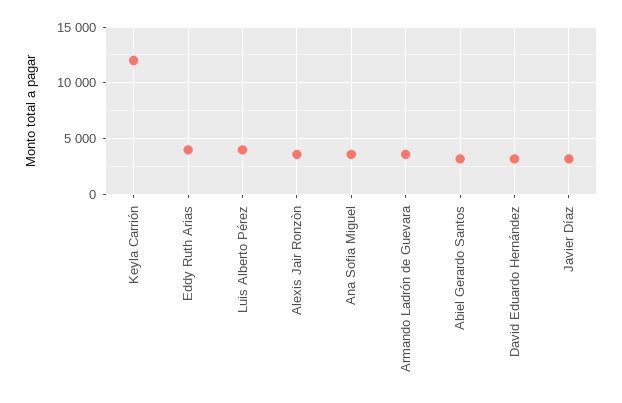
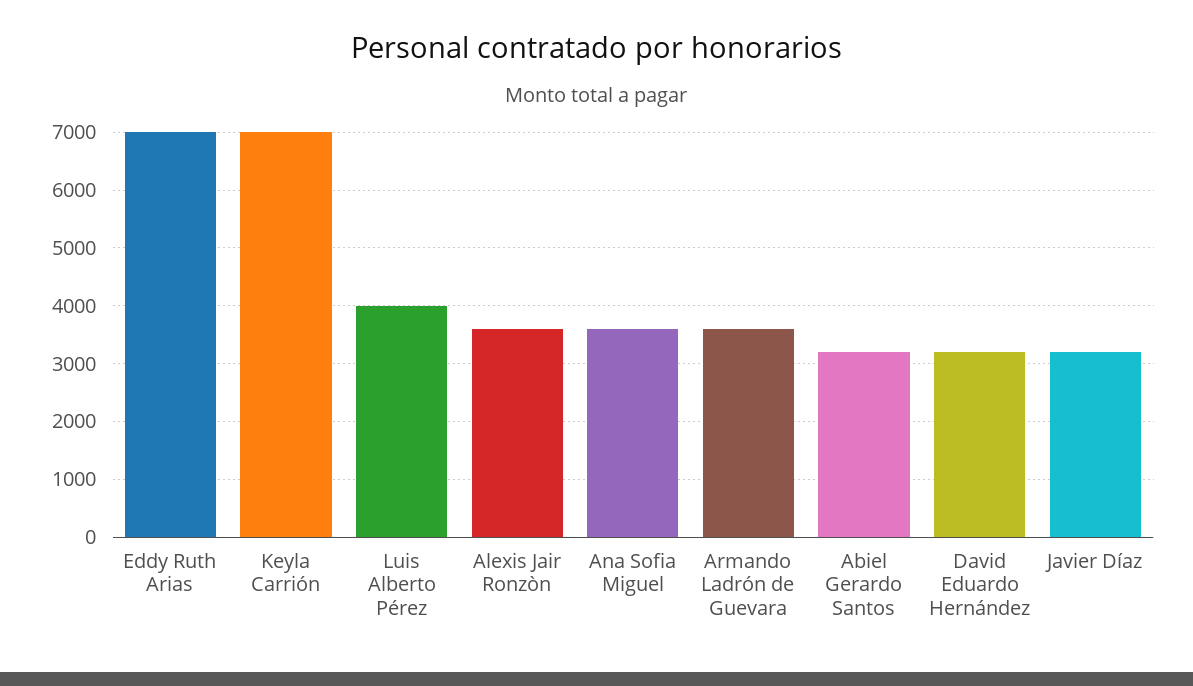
  {
-   "Keyla Carrión": 12000,
+   "Keyla Carrión": 7000,
-   "Eddy Ruth Arias": 4000,
+   "Eddy Ruth Arias": 7000,
    "Luis Alberto Pérez": 4000,
    "Alexis Jair Ronzòn": 3600,
    "Ana Sofia Miguel": 3600,
    "Armando Ladrón de Guevara": 3600,
    "Abiel Gerardo Santos": 3200,
    "David Eduardo Hernández": 3200,
    "Javier Díaz": 3200
  }

